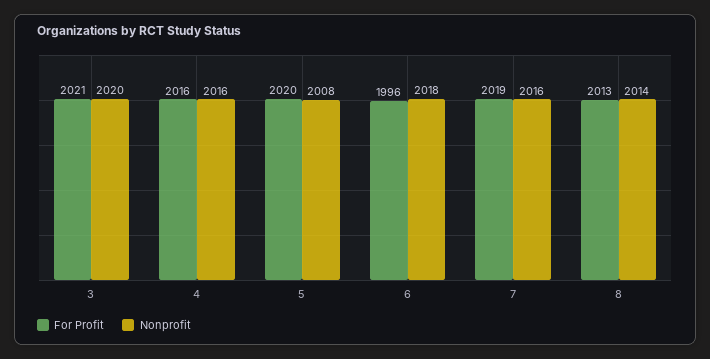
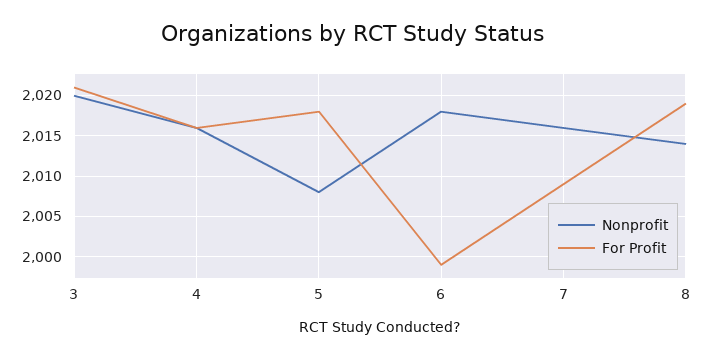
  {
    "For Profit": {
      "3": 2021,
      "4": 2016,
-     "5": 2020,
+     "5": 2018,
-     "6": 1996,
+     "6": 1999,
-     "7": 2019,
+     "7": 2009,
-     "8": 2013
+     "8": 2019
    },
    "Nonprofit": {
      "3": 2020,
      "4": 2016,
      "5": 2008,
      "6": 2018,
      "7": 2016,
      "8": 2014
    }
  }

